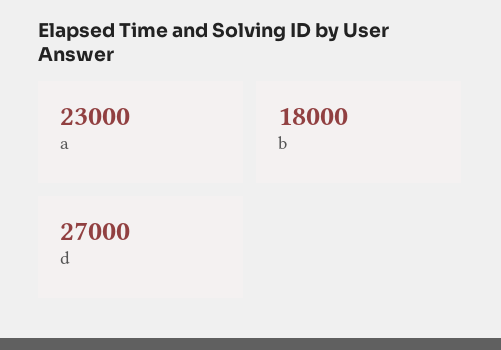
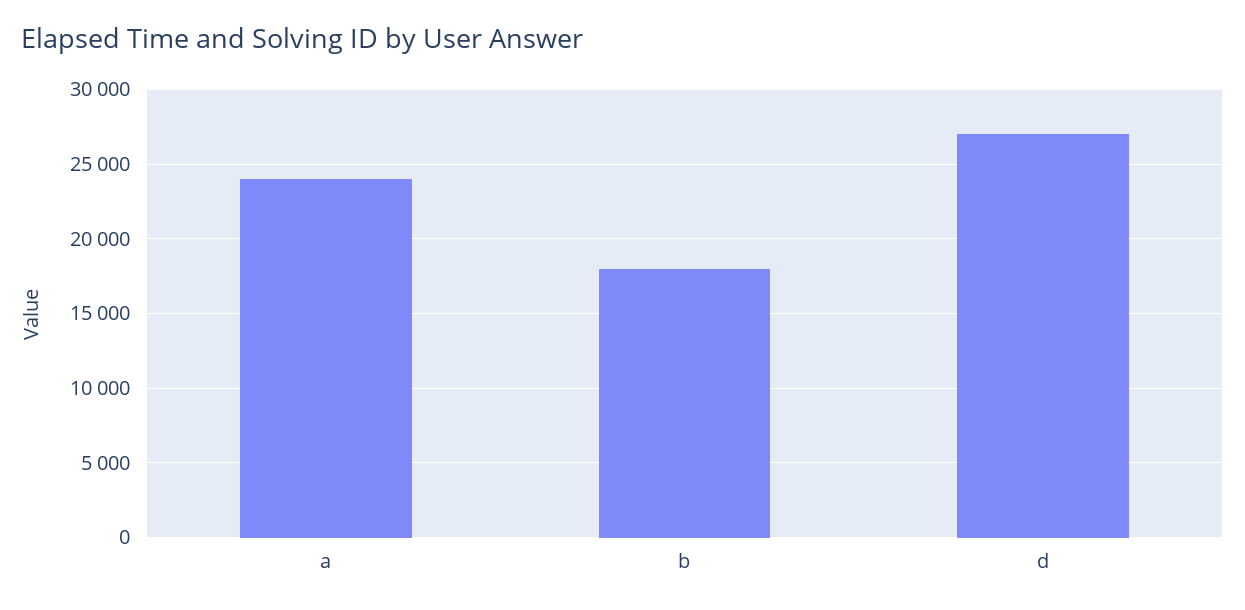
  {
-   "a": 23000,
+   "a": 24000,
    "b": 18000,
    "d": 27000
  }

